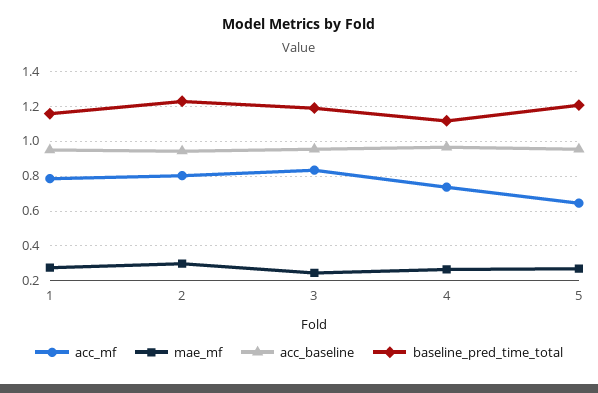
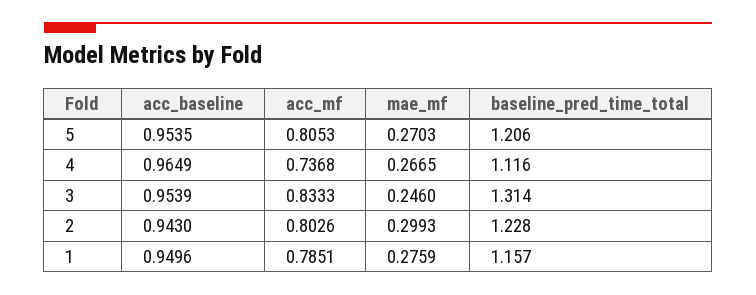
  {
    "acc_mf": {
      "1": 0.7851,
      "2": 0.8026,
      "3": 0.8333,
      "4": 0.7368,
-     "5": 0.65
+     "5": 0.8053
    },
    "mae_mf": {
      "1": 0.2759,
      "2": 0.2993,
      "3": 0.246,
      "4": 0.2665,
      "5": 0.2703
    },
    "acc_baseline": {
      "1": 0.9496,
      "2": 0.943,
      "3": 0.9539,
      "4": 0.9649,
      "5": 0.9535
    },
    "baseline_pred_time_total": {
      "1": 1.157,
      "2": 1.228,
-     "3": 1.2,
+     "3": 1.314,
      "4": 1.116,
      "5": 1.206
    }
  }

